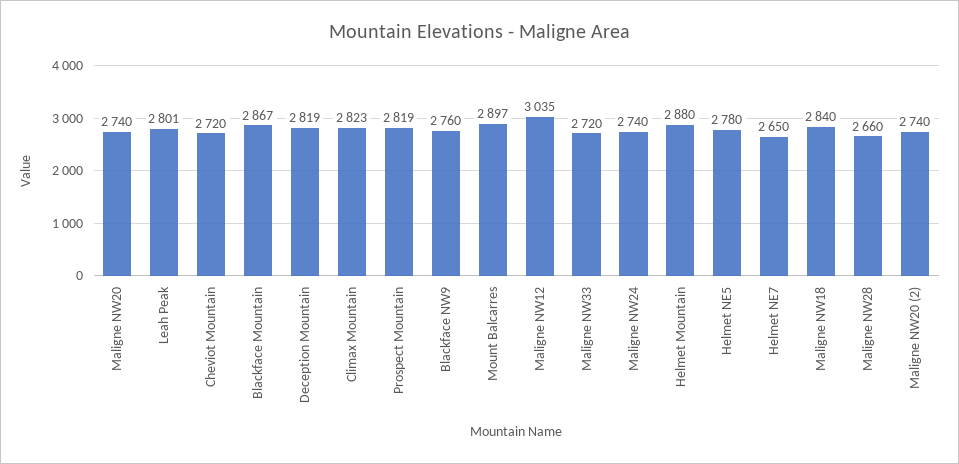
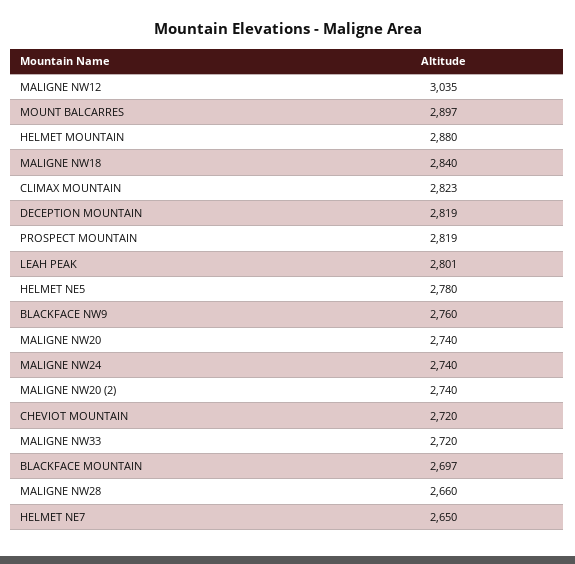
  {
    "Maligne NW20": 2740,
    "Leah Peak": 2801,
    "Cheviot Mountain": 2720,
-   "Blackface Mountain": 2867,
+   "Blackface Mountain": 2697,
    "Deception Mountain": 2819,
    "Climax Mountain": 2823,
    "Prospect Mountain": 2819,
    "Blackface NW9": 2760,
    "Mount Balcarres": 2897,
    "Maligne NW12": 3035,
    "Maligne NW33": 2720,
    "Maligne NW24": 2740,
    "Helmet Mountain": 2880,
    "Helmet NE5": 2780,
    "Helmet NE7": 2650,
    "Maligne NW18": 2840,
    "Maligne NW28": 2660,
    "Maligne NW20 (2)": 2740
  }

